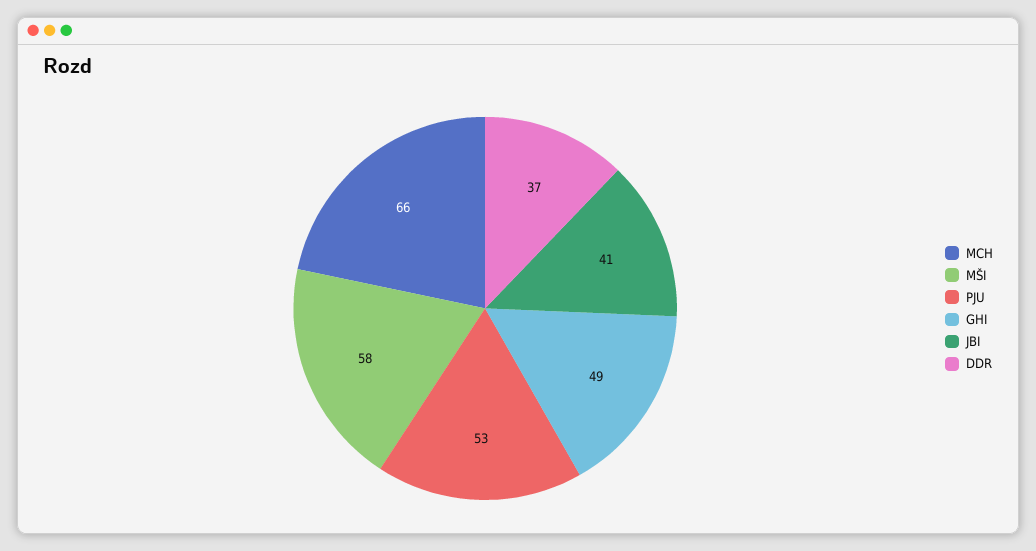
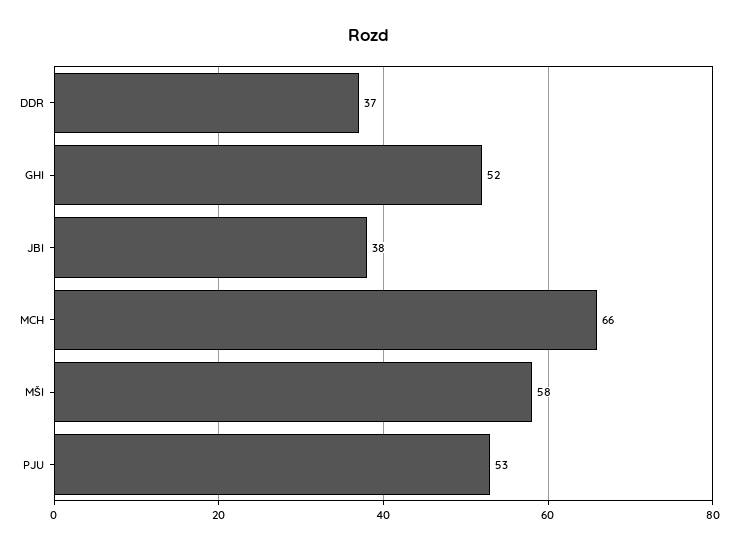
  {
    "MCH": 66,
    "MŠI": 58,
    "PJU": 53,
-   "GHI": 49,
+   "GHI": 52,
-   "JBI": 41,
+   "JBI": 38,
    "DDR": 37
  }

